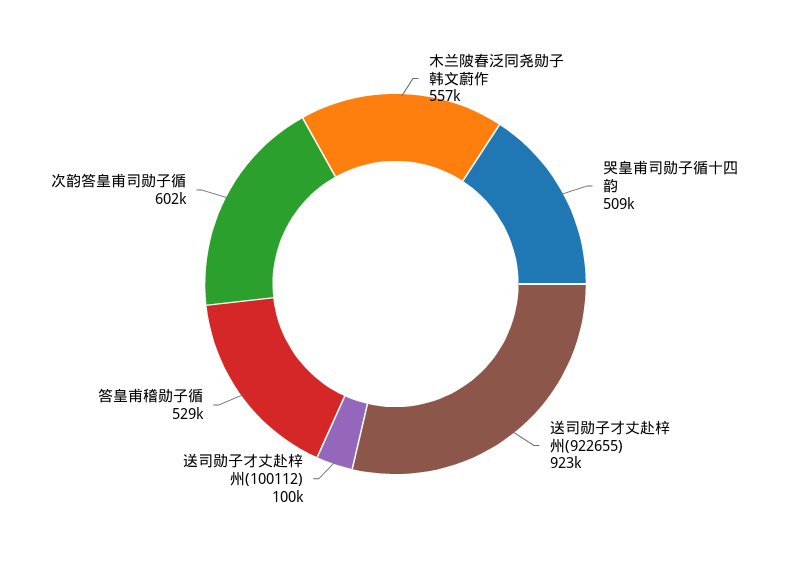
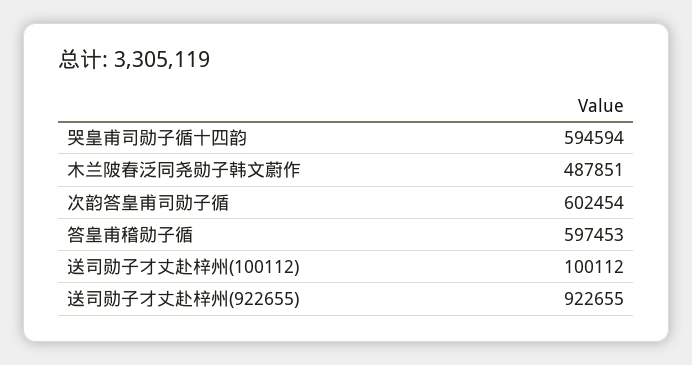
  {
-   "木兰陂春泛同尧勋子韩文蔚作": 557000,
+   "木兰陂春泛同尧勋子韩文蔚作": 487851,
-   "哭皇甫司勋子循十四韵": 509000,
+   "哭皇甫司勋子循十四韵": 594594,
    "送司勋子才丈赴梓州(922655)": 922655,
    "送司勋子才丈赴梓州(100112)": 100112,
-   "答皇甫稽勋子循": 529000,
+   "答皇甫稽勋子循": 597453,
    "次韵答皇甫司勋子循": 602454
  }

